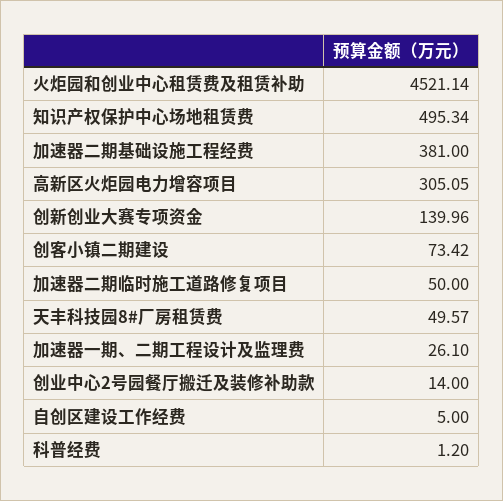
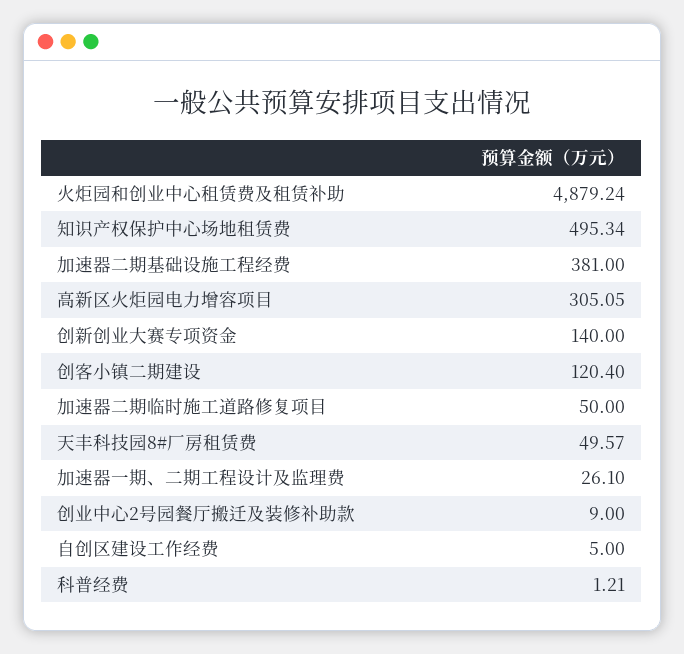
  {
-   "火炬园和创业中心租赁费及租赁补助": 4521.14,
+   "火炬园和创业中心租赁费及租赁补助": 4879.24,
    "知识产权保护中心场地租赁费": 495.34,
    "加速器二期基础设施工程经费": 381,
    "高新区火炬园电力增容项目": 305.05,
-   "创新创业大赛专项资金": 139.96,
+   "创新创业大赛专项资金": 140,
-   "创客小镇二期建设": 73.42,
+   "创客小镇二期建设": 120.4,
    "加速器二期临时施工道路修复项目": 50,
    "天丰科技园8#厂房租赁费": 49.57,
    "加速器一期、二期工程设计及监理费": 26.1,
-   "创业中心2号园餐厅搬迁及装修补助款": 14,
+   "创业中心2号园餐厅搬迁及装修补助款": 9,
    "自创区建设工作经费": 5,
-   "科普经费": 1.2
+   "科普经费": 1.21
  }

